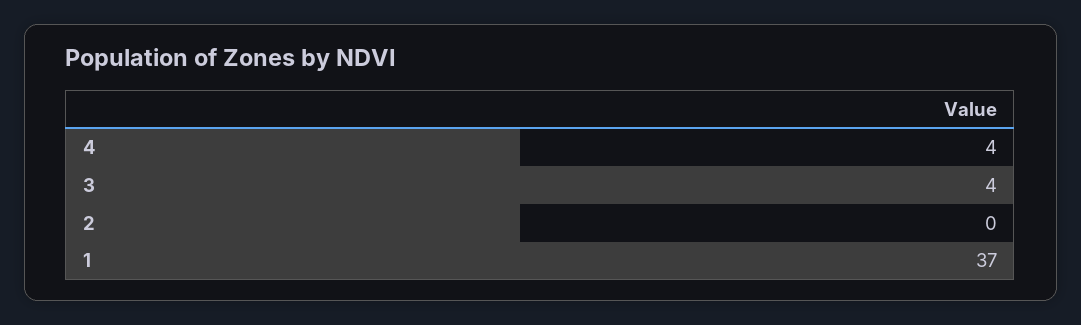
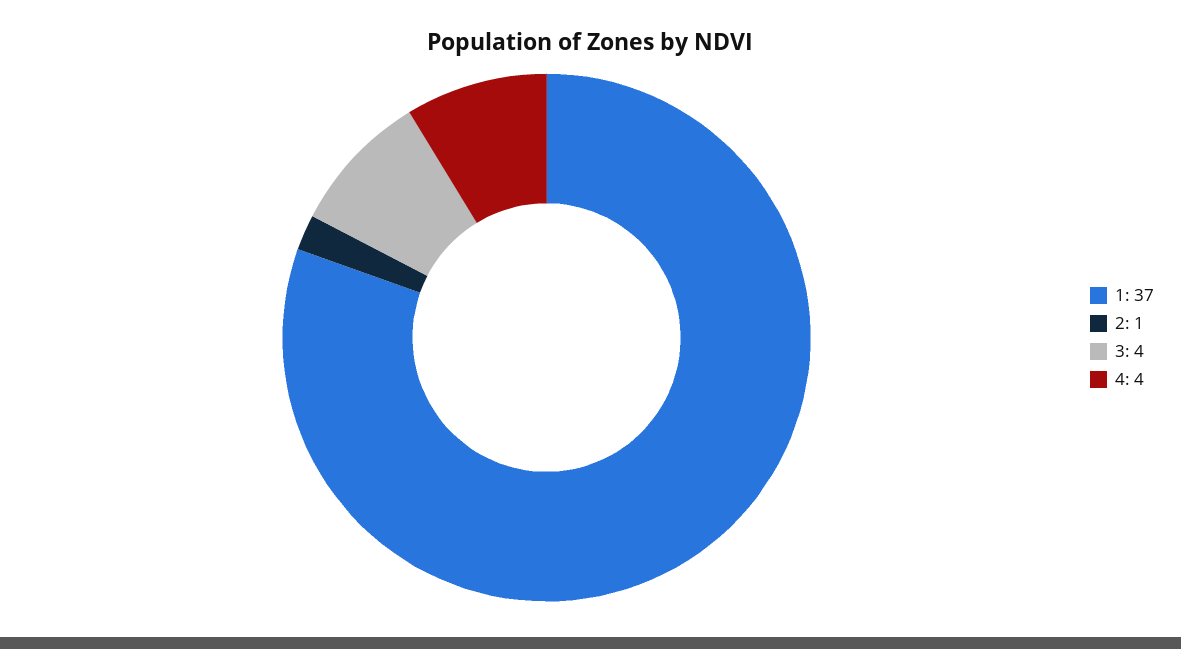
  {
    "4": 4,
    "3": 4,
-   "2": 0,
+   "2": 1,
    "1": 37
  }

